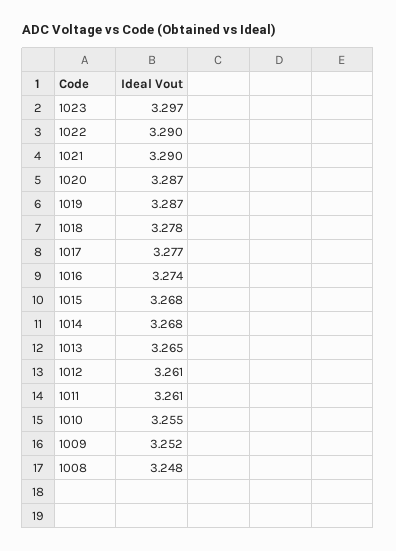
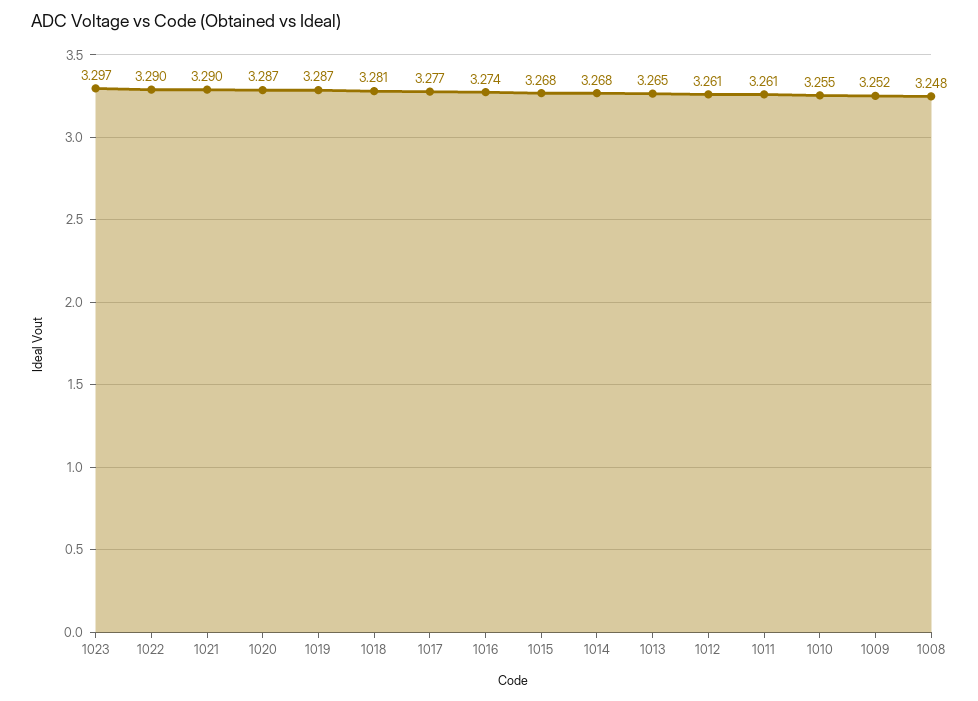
  {
    "1023": 3.297,
    "1022": 3.29,
    "1021": 3.29,
    "1020": 3.287,
    "1019": 3.287,
-   "1018": 3.278,
+   "1018": 3.281,
    "1017": 3.277,
    "1016": 3.274,
    "1015": 3.268,
    "1014": 3.268,
    "1013": 3.265,
    "1012": 3.261,
    "1011": 3.261,
    "1010": 3.255,
    "1009": 3.252,
    "1008": 3.248
  }

